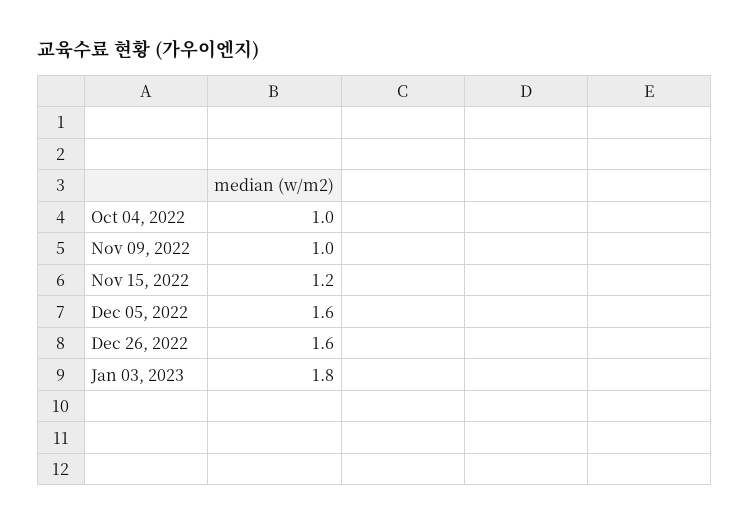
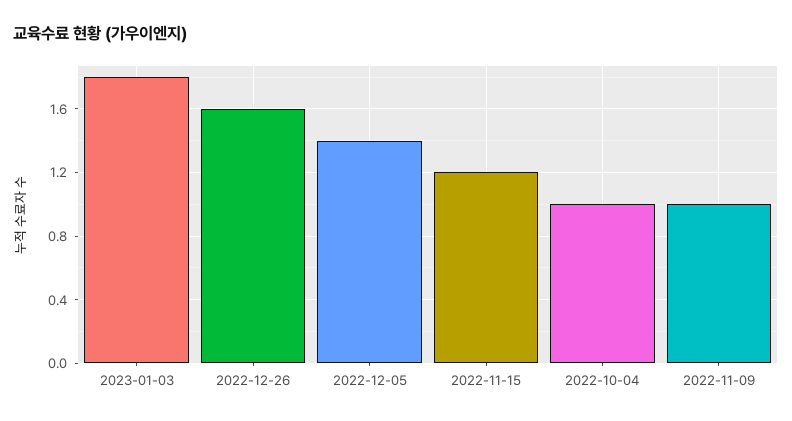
  {
    "Oct 04, 2022": 1,
    "Nov 09, 2022": 1,
    "Nov 15, 2022": 1.2,
-   "Dec 05, 2022": 1.6,
+   "Dec 05, 2022": 1.4,
    "Dec 26, 2022": 1.6,
    "Jan 03, 2023": 1.8
  }

